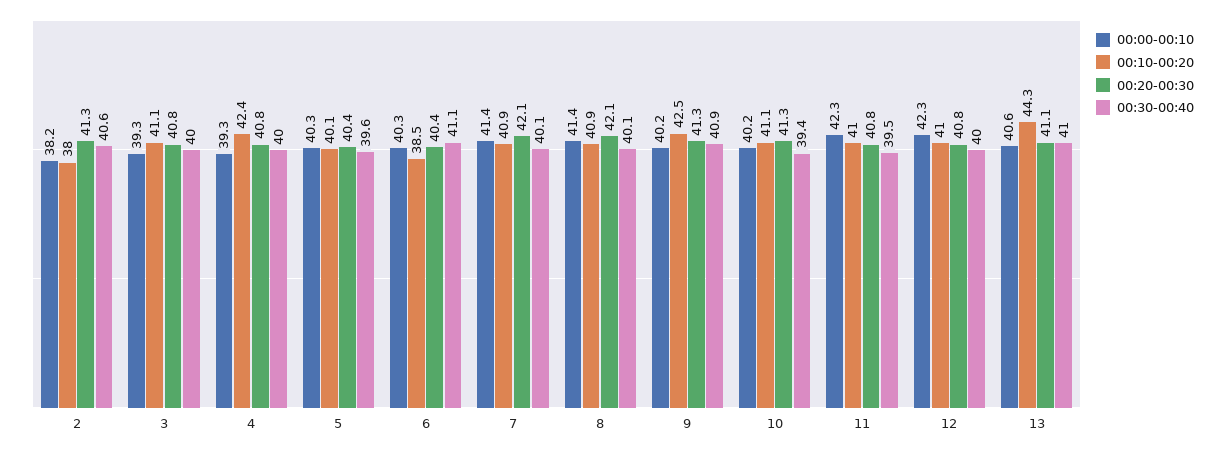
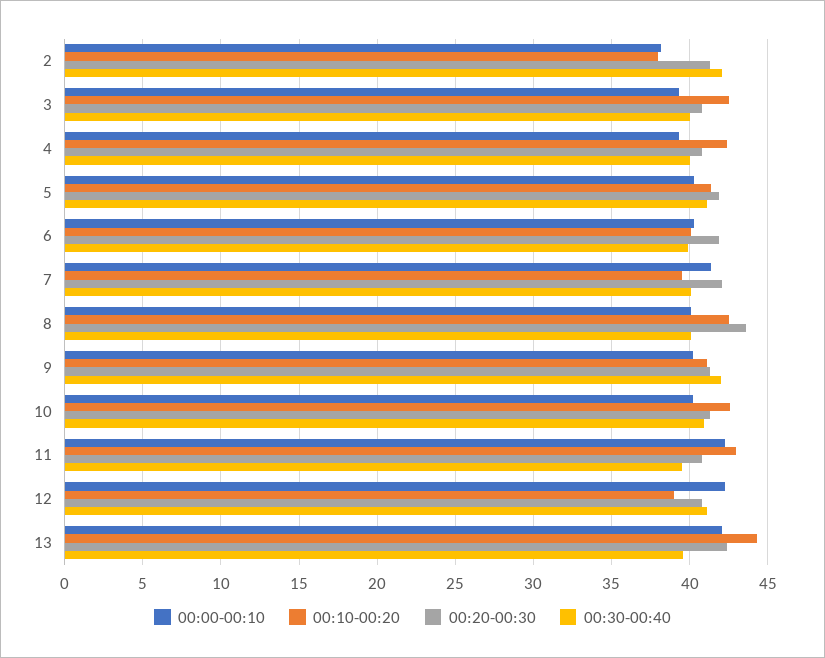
  {
    "00:00-00:10": {
      "2": 38.2,
      "3": 39.3,
      "4": 39.3,
      "5": 40.3,
      "6": 40.3,
      "7": 41.4,
-     "8": 41.4,
+     "8": 40,
      "9": 40.2,
      "10": 40.2,
      "11": 42.3,
      "12": 42.3,
-     "13": 40.6
+     "13": 42
    },
    "00:10-00:20": {
      "2": 38,
-     "3": 41.1,
+     "3": 42.5,
      "4": 42.4,
-     "5": 40.1,
+     "5": 41.5,
-     "6": 38.5,
+     "6": 40,
-     "7": 40.9,
+     "7": 39.5,
-     "8": 40.9,
+     "8": 42.5,
-     "9": 42.5,
+     "9": 41,
-     "10": 41.1,
+     "10": 42.5,
-     "11": 41,
+     "11": 43,
-     "12": 41,
+     "12": 39,
      "13": 44.3
    },
    "00:20-00:30": {
      "2": 41.3,
      "3": 40.8,
      "4": 40.8,
-     "5": 40.4,
+     "5": 42,
-     "6": 40.4,
+     "6": 42,
      "7": 42.1,
-     "8": 42.1,
+     "8": 43.5,
      "9": 41.3,
      "10": 41.3,
      "11": 40.8,
      "12": 40.8,
-     "13": 41.1
+     "13": 42.5
    },
    "00:30-00:40": {
-     "2": 40.6,
+     "2": 42,
      "3": 40,
      "4": 40,
-     "5": 39.6,
+     "5": 41,
-     "6": 41.1,
+     "6": 40,
      "7": 40.1,
      "8": 40.1,
-     "9": 40.9,
+     "9": 42,
-     "10": 39.4,
+     "10": 41,
      "11": 39.5,
-     "12": 40,
+     "12": 41,
-     "13": 41
+     "13": 39.5
    }
  }

